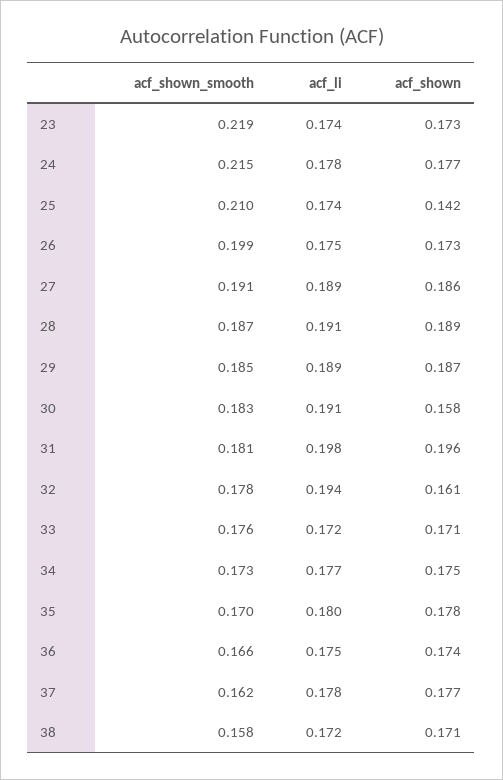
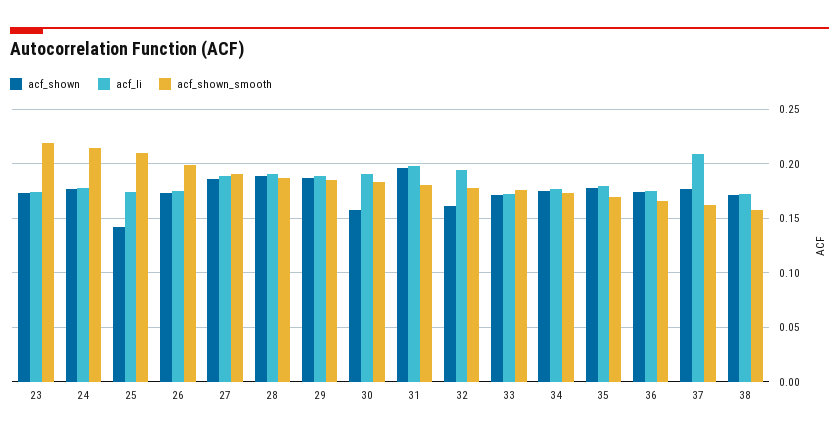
  {
    "acf_shown_smooth": {
      "23": 0.219,
      "24": 0.215,
      "25": 0.21,
      "26": 0.199,
      "27": 0.191,
      "28": 0.187,
      "29": 0.185,
      "30": 0.183,
      "31": 0.181,
      "32": 0.178,
      "33": 0.176,
      "34": 0.173,
      "35": 0.17,
      "36": 0.166,
      "37": 0.162,
      "38": 0.158
    },
    "acf_li": {
      "23": 0.174,
      "24": 0.178,
      "25": 0.174,
      "26": 0.175,
      "27": 0.189,
      "28": 0.191,
      "29": 0.189,
      "30": 0.191,
      "31": 0.198,
      "32": 0.194,
      "33": 0.172,
      "34": 0.177,
      "35": 0.18,
      "36": 0.175,
-     "37": 0.178,
+     "37": 0.21,
      "38": 0.172
    },
    "acf_shown": {
      "23": 0.173,
      "24": 0.177,
      "25": 0.142,
      "26": 0.173,
      "27": 0.186,
      "28": 0.189,
      "29": 0.187,
      "30": 0.158,
      "31": 0.196,
      "32": 0.161,
      "33": 0.171,
      "34": 0.175,
      "35": 0.178,
      "36": 0.174,
      "37": 0.177,
      "38": 0.171
    }
  }

